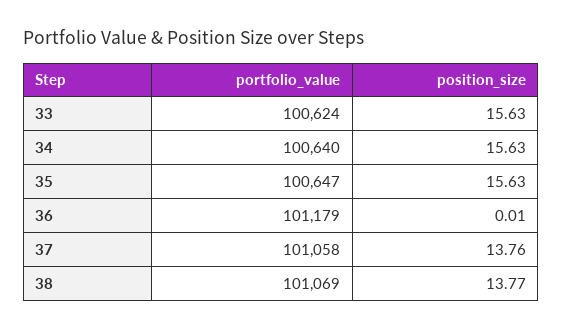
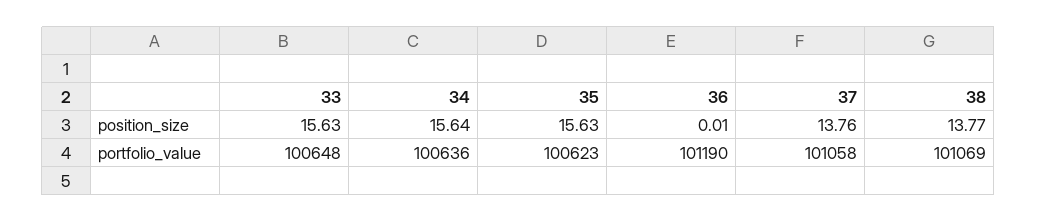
  {
    "portfolio_value": {
-     "33": 100624,
+     "33": 100648,
-     "34": 100640,
+     "34": 100636,
-     "35": 100647,
+     "35": 100623,
-     "36": 101179,
+     "36": 101190,
      "37": 101058,
      "38": 101069
    },
    "position_size": {
      "33": 15.63,
-     "34": 15.63,
+     "34": 15.64,
      "35": 15.63,
      "36": 0.01,
      "37": 13.76,
      "38": 13.77
    }
  }

